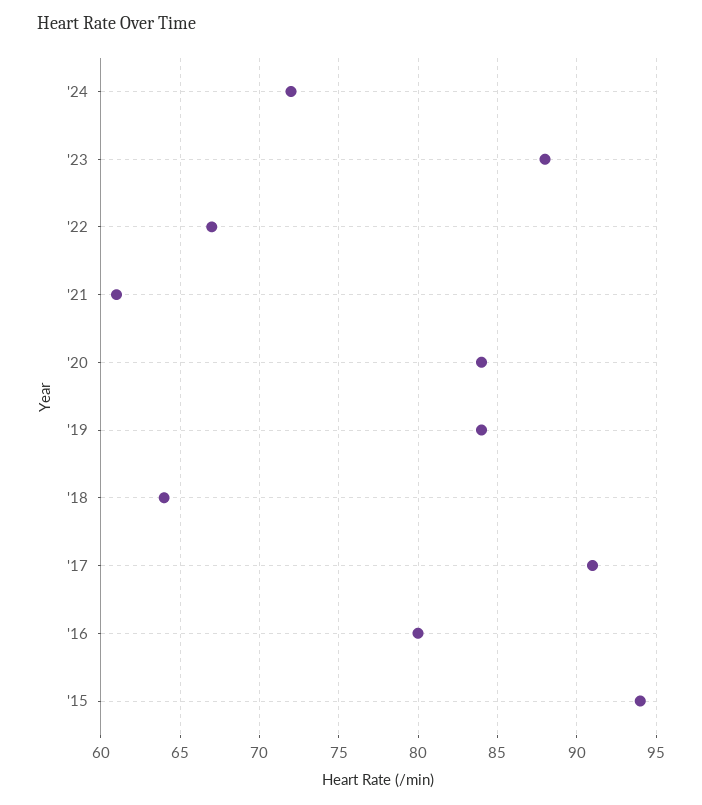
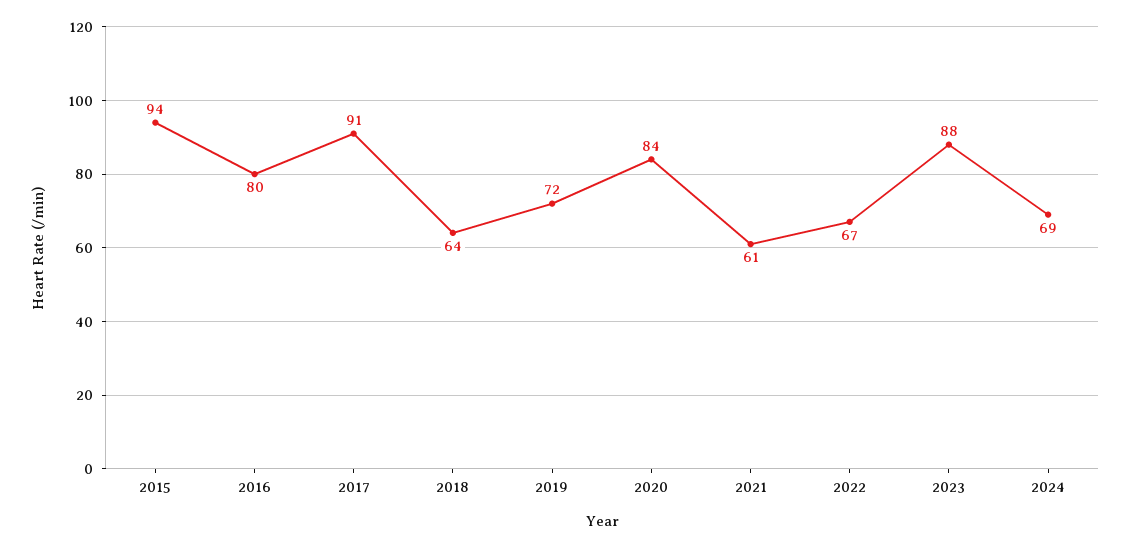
  {
-   "'24": 72,
+   "'24": 69,
    "'23": 88,
    "'22": 67,
    "'21": 61,
    "'20": 84,
-   "'19": 84,
+   "'19": 72,
    "'18": 64,
    "'17": 91,
    "'16": 80,
    "'15": 94
  }

